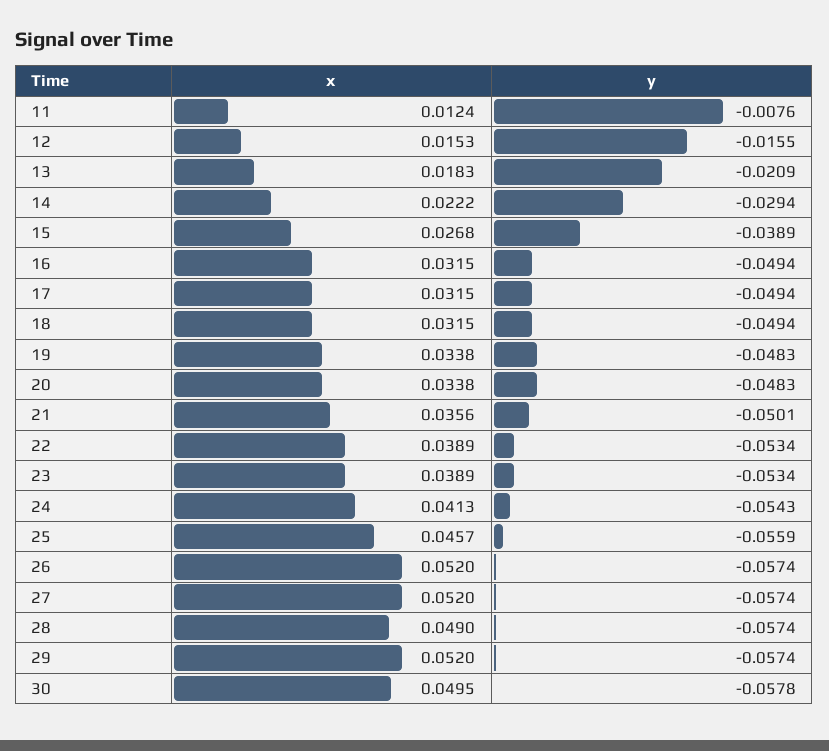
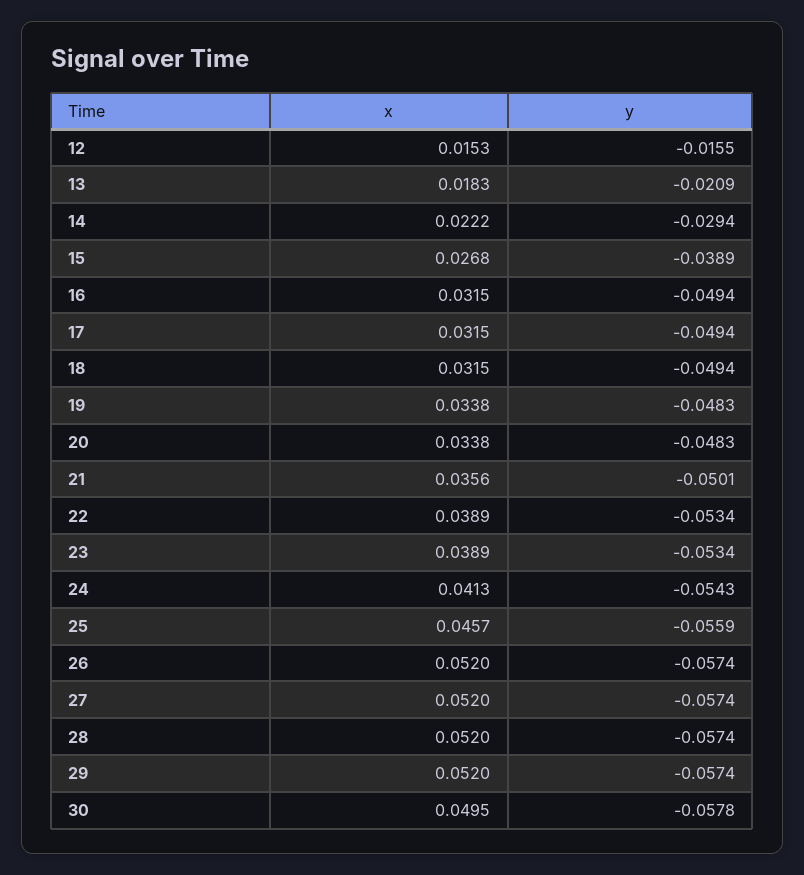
  {
    "x": {
-     "11": 0.0124,
      "12": 0.0153,
      "13": 0.0183,
      "14": 0.0222,
      "15": 0.0268,
      "16": 0.0315,
      "17": 0.0315,
      "18": 0.0315,
      "19": 0.0338,
      "20": 0.0338,
      "21": 0.0356,
      "22": 0.0389,
      "23": 0.0389,
      "24": 0.0413,
      "25": 0.0457,
      "26": 0.052,
      "27": 0.052,
-     "28": 0.049,
+     "28": 0.052,
      "29": 0.052,
      "30": 0.0495
    },
    "y": {
-     "11": -0.0076,
      "12": -0.0155,
      "13": -0.0209,
      "14": -0.0294,
      "15": -0.0389,
      "16": -0.0494,
      "17": -0.0494,
      "18": -0.0494,
      "19": -0.0483,
      "20": -0.0483,
      "21": -0.0501,
      "22": -0.0534,
      "23": -0.0534,
      "24": -0.0543,
      "25": -0.0559,
      "26": -0.0574,
      "27": -0.0574,
      "28": -0.0574,
      "29": -0.0574,
      "30": -0.0578
    }
  }

